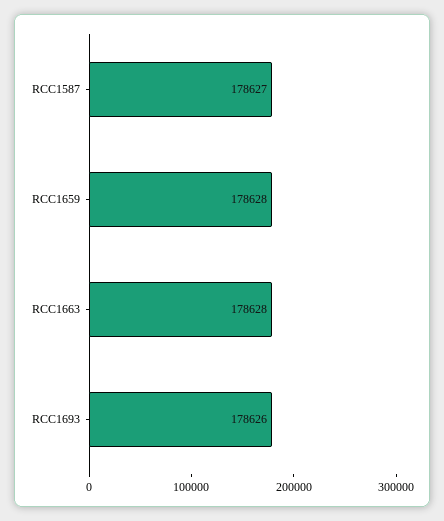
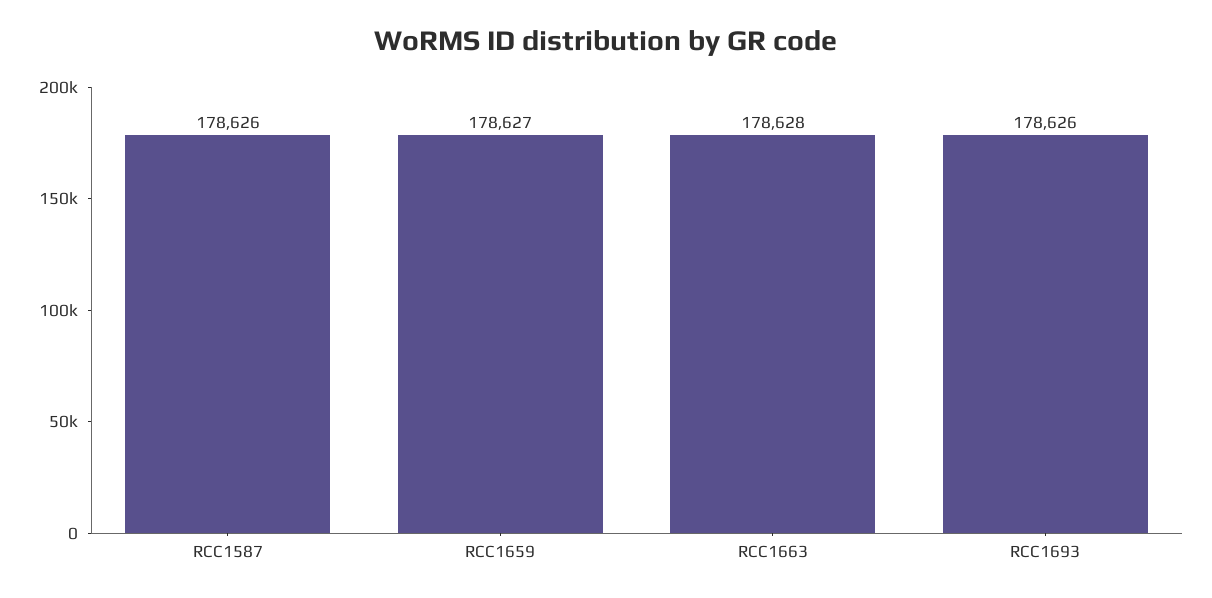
  {
-   "RCC1587": 178627,
+   "RCC1587": 178626,
-   "RCC1659": 178628,
+   "RCC1659": 178627,
    "RCC1663": 178628,
    "RCC1693": 178626
  }

